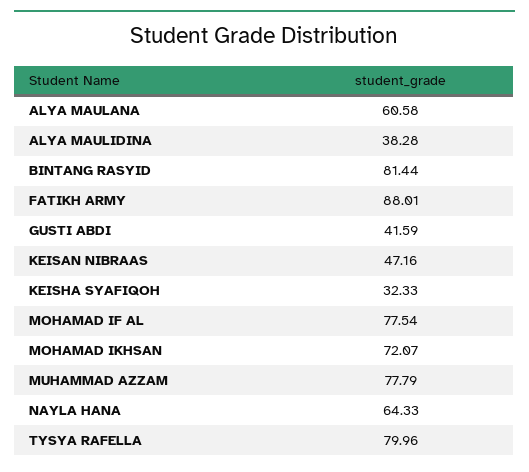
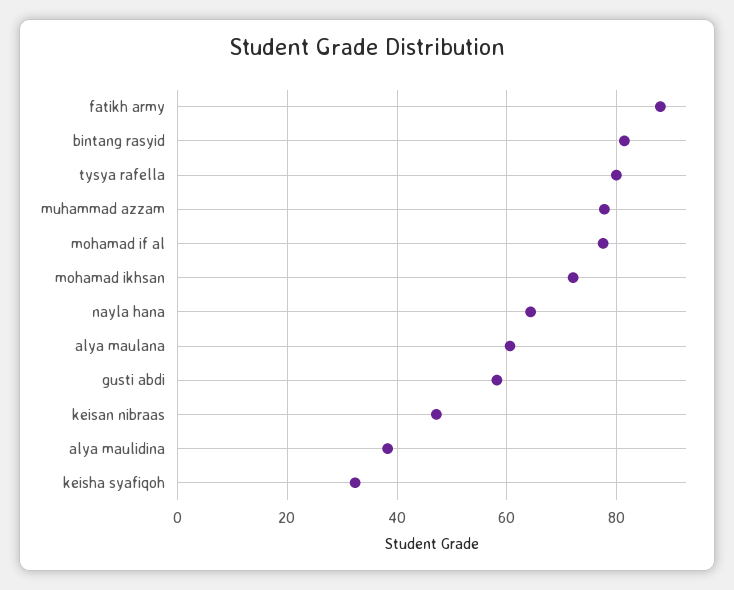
  {
    "ALYA MAULANA": 60.58,
    "ALYA MAULIDINA": 38.28,
    "BINTANG RASYID": 81.44,
    "FATIKH ARMY": 88.01,
-   "GUSTI ABDI": 41.59,
+   "GUSTI ABDI": 58,
    "KEISAN NIBRAAS": 47.16,
    "KEISHA SYAFIQOH": 32.33,
    "MOHAMAD IF AL": 77.54,
    "MOHAMAD IKHSAN": 72.07,
    "MUHAMMAD AZZAM": 77.79,
    "NAYLA HANA": 64.33,
    "TYSYA RAFELLA": 79.96
  }

